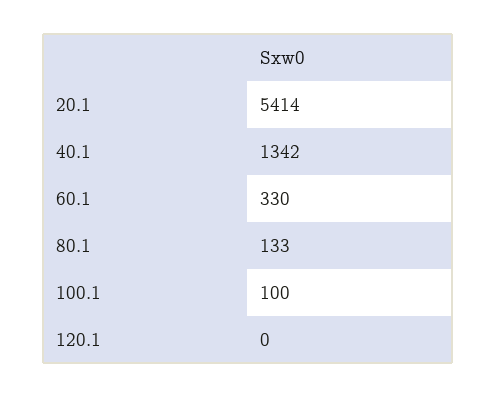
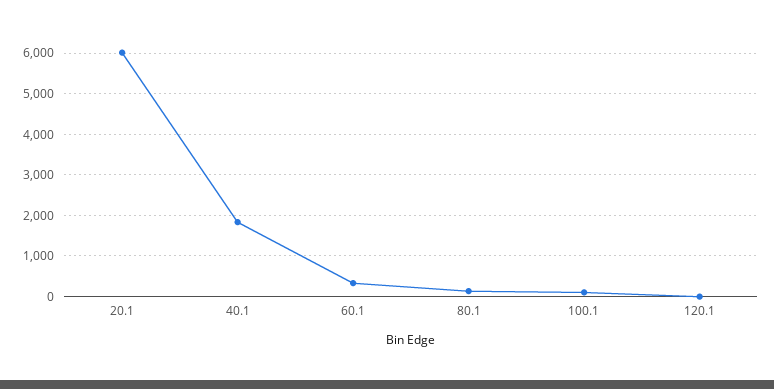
  {
-   "20.1": 5414,
+   "20.1": 6000,
-   "40.1": 1342,
+   "40.1": 1800,
    "60.1": 330,
    "80.1": 133,
    "100.1": 100,
    "120.1": 0
  }

